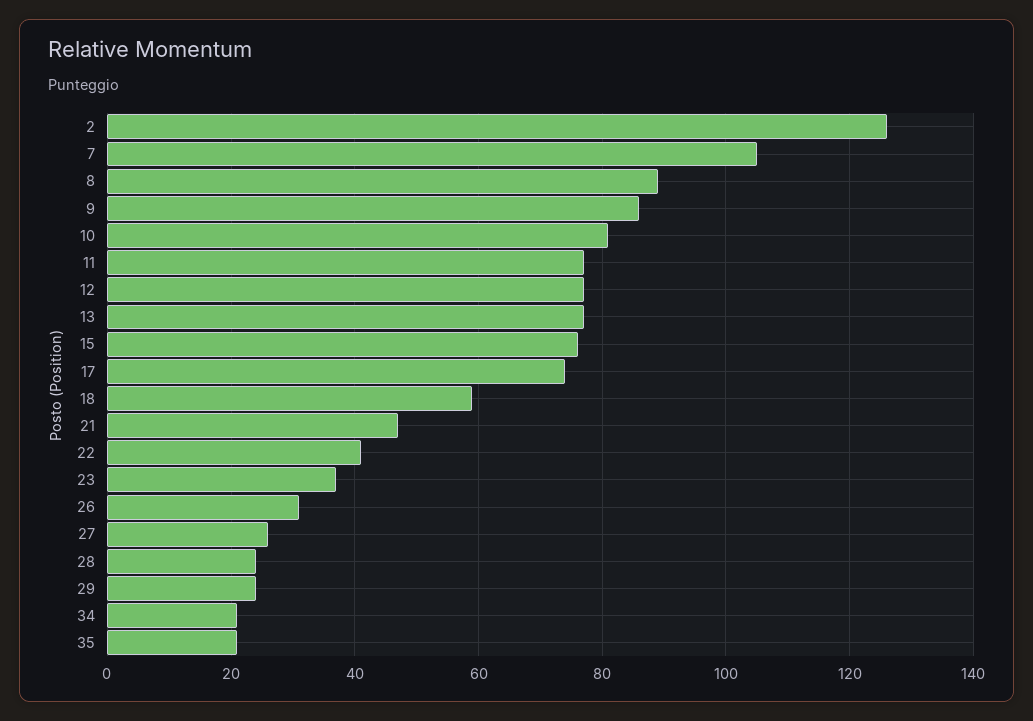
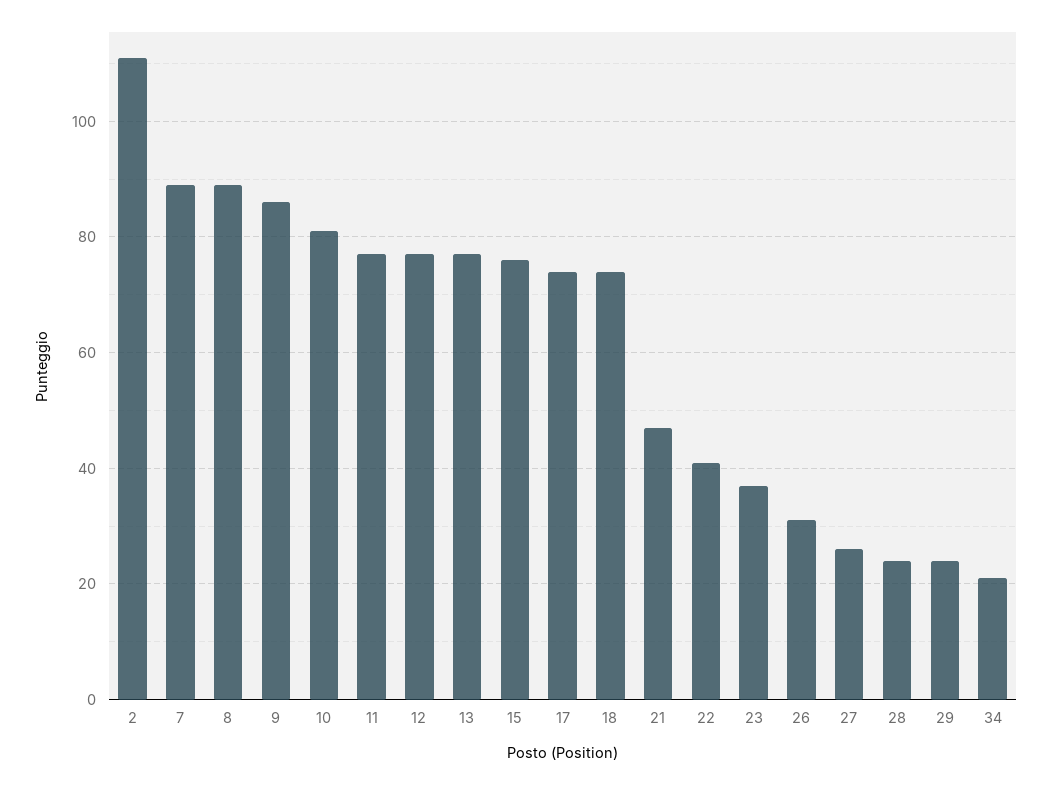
  {
-   "2": 125,
+   "2": 110,
-   "7": 105,
+   "7": 90,
    "8": 90,
    "9": 85,
    "10": 80,
    "11": 75,
    "12": 75,
    "13": 75,
    "15": 75,
    "17": 75,
-   "18": 60,
+   "18": 75,
    "21": 45,
    "22": 40,
    "23": 35,
    "26": 30,
    "27": 25,
    "28": 25,
    "29": 25,
-   "34": 20,
+   "34": 20
-   "35": 20
  }

